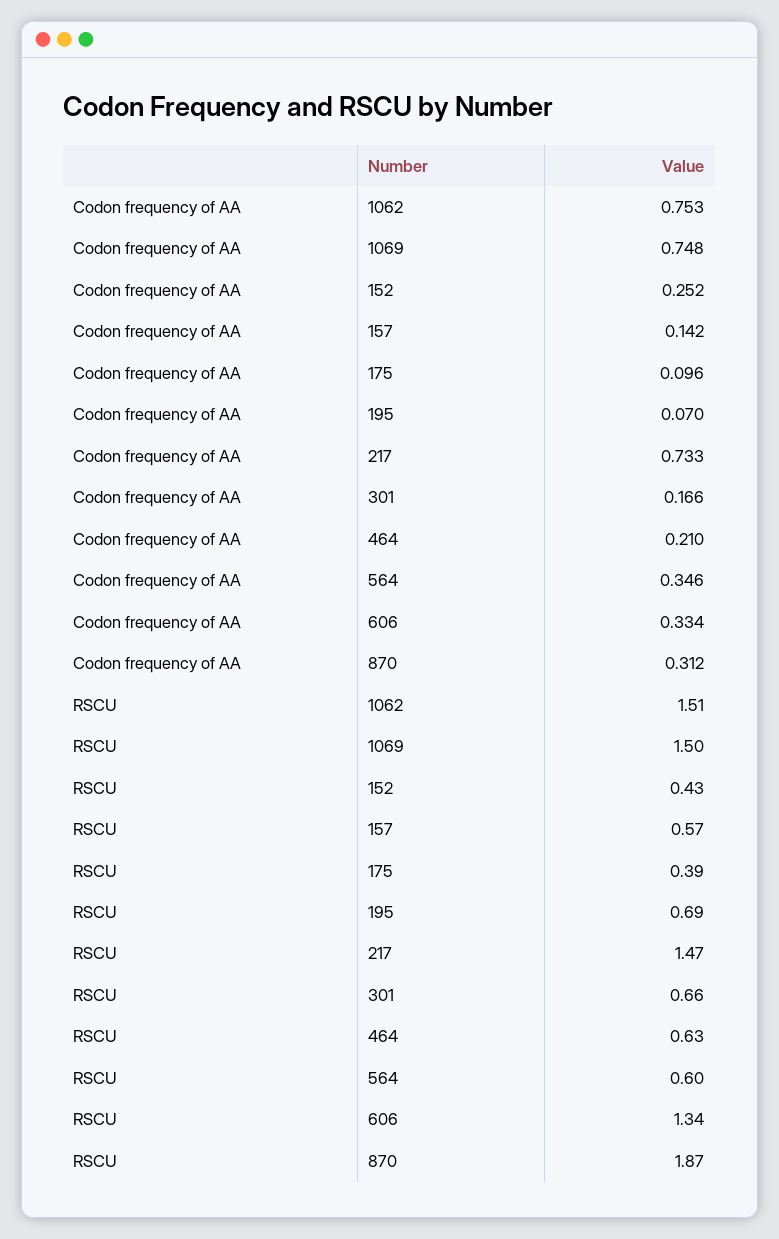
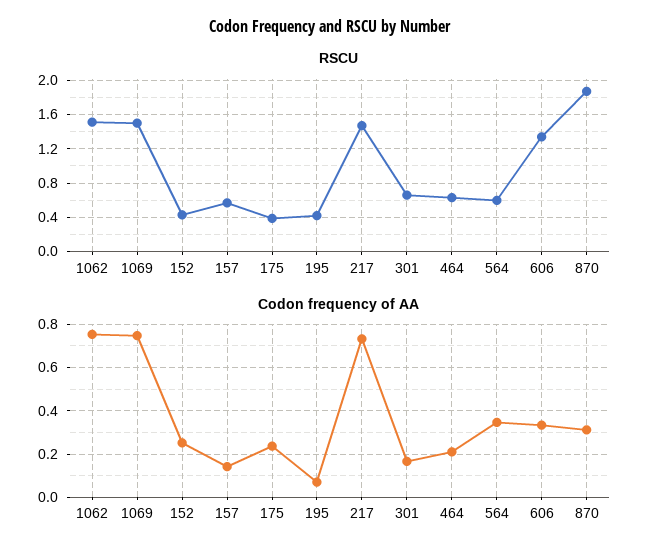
  {
    "Codon frequency of AA": {
      "1062": 0.753,
      "1069": 0.748,
      "152": 0.252,
      "157": 0.142,
-     "175": 0.096,
+     "175": 0.25,
      "195": 0.07,
      "217": 0.733,
      "301": 0.166,
      "464": 0.21,
      "564": 0.346,
      "606": 0.334,
      "870": 0.312
    },
    "RSCU": {
      "1062": 1.51,
      "1069": 1.5,
      "152": 0.43,
      "157": 0.57,
      "175": 0.39,
-     "195": 0.69,
+     "195": 0.4,
      "217": 1.47,
      "301": 0.66,
      "464": 0.63,
      "564": 0.6,
      "606": 1.34,
      "870": 1.87
    }
  }

